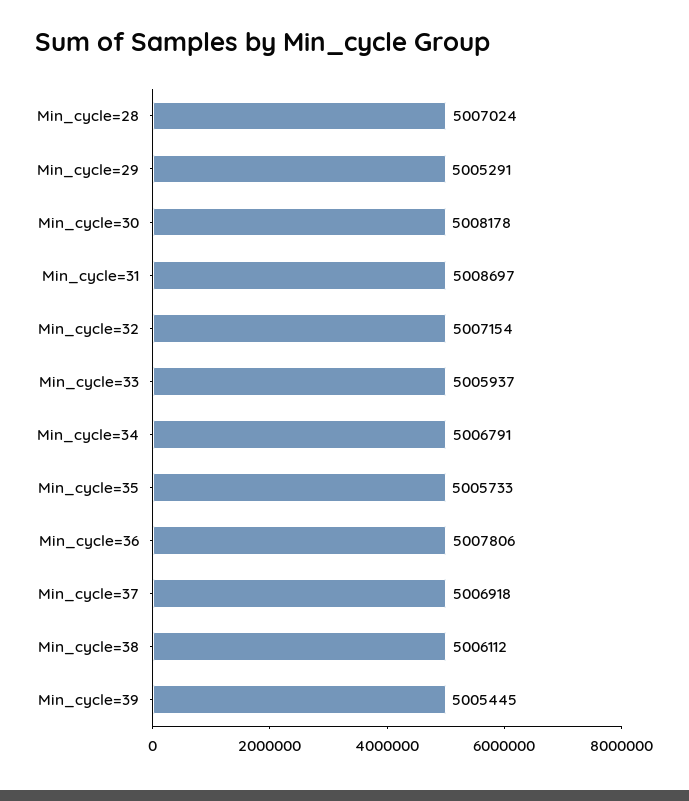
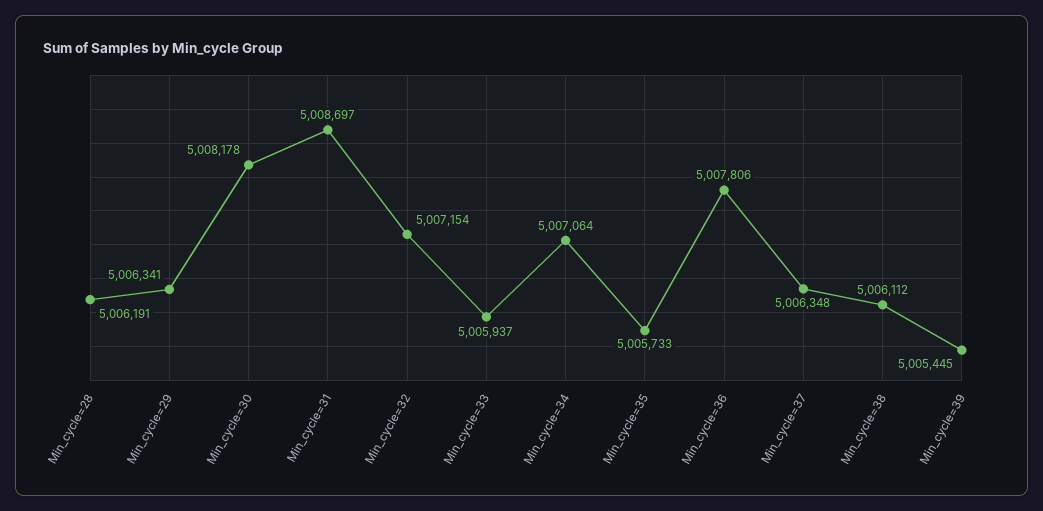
  {
-   "Min_cycle=28": 5007024,
+   "Min_cycle=28": 5006191,
-   "Min_cycle=29": 5005291,
+   "Min_cycle=29": 5006341,
    "Min_cycle=30": 5008178,
    "Min_cycle=31": 5008697,
    "Min_cycle=32": 5007154,
    "Min_cycle=33": 5005937,
-   "Min_cycle=34": 5006791,
+   "Min_cycle=34": 5007064,
    "Min_cycle=35": 5005733,
    "Min_cycle=36": 5007806,
-   "Min_cycle=37": 5006918,
+   "Min_cycle=37": 5006348,
    "Min_cycle=38": 5006112,
    "Min_cycle=39": 5005445
  }

